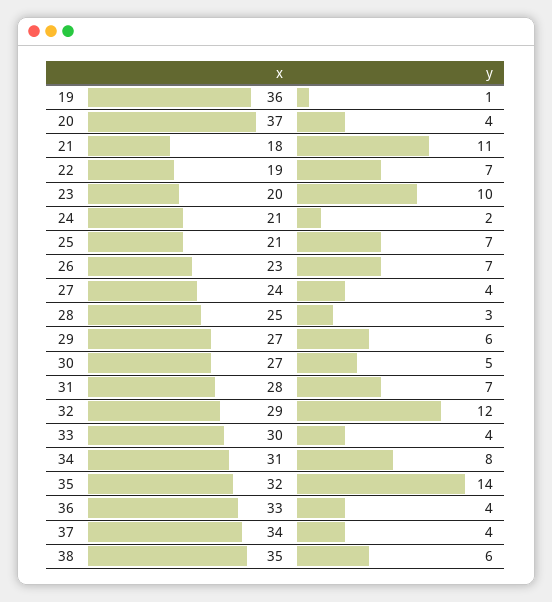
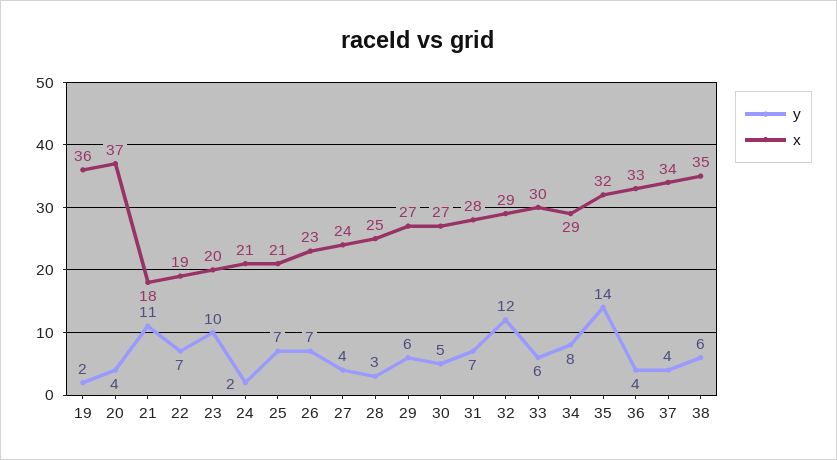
  {
    "x": {
      "19": 36,
      "20": 37,
      "21": 18,
      "22": 19,
      "23": 20,
      "24": 21,
      "25": 21,
      "26": 23,
      "27": 24,
      "28": 25,
      "29": 27,
      "30": 27,
      "31": 28,
      "32": 29,
      "33": 30,
-     "34": 31,
+     "34": 29,
      "35": 32,
      "36": 33,
      "37": 34,
      "38": 35
    },
    "y": {
-     "19": 1,
+     "19": 2,
      "20": 4,
      "21": 11,
      "22": 7,
      "23": 10,
      "24": 2,
      "25": 7,
      "26": 7,
      "27": 4,
      "28": 3,
      "29": 6,
      "30": 5,
      "31": 7,
      "32": 12,
-     "33": 4,
+     "33": 6,
      "34": 8,
      "35": 14,
      "36": 4,
      "37": 4,
      "38": 6
    }
  }

